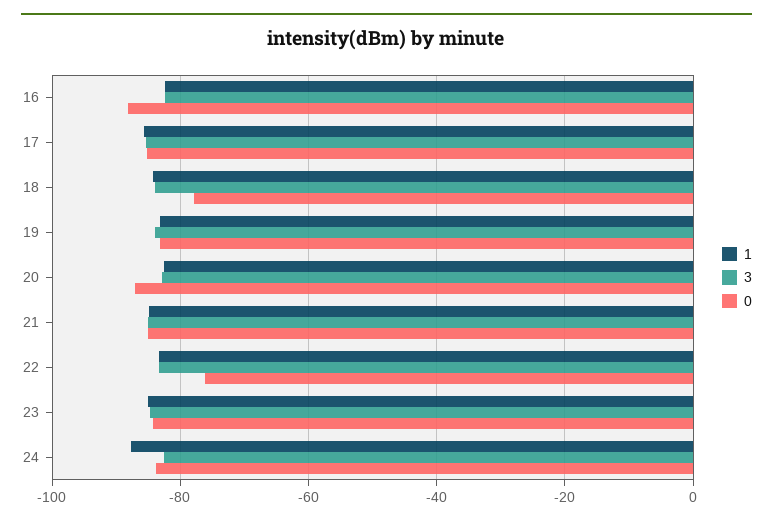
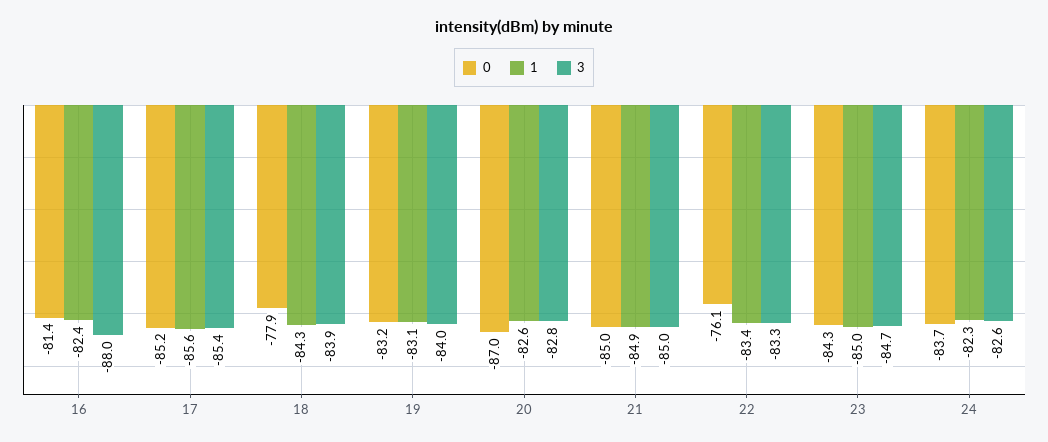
  {
    "1": {
      "16": -82.4,
      "17": -85.6,
      "18": -84.3,
      "19": -83.1,
      "20": -82.6,
      "21": -84.9,
      "22": -83.4,
      "23": -85,
-     "24": -88
+     "24": -82.3
    },
    "3": {
-     "16": -82,
+     "16": -88,
      "17": -85.4,
      "18": -83.9,
      "19": -84,
      "20": -82.8,
      "21": -85,
      "22": -83.3,
      "23": -84.7,
      "24": -82.6
    },
    "0": {
-     "16": -88,
+     "16": -81.4,
      "17": -85.2,
      "18": -77.9,
      "19": -83.2,
      "20": -87,
      "21": -85,
      "22": -76.1,
      "23": -84.3,
      "24": -83.7
    }
  }

